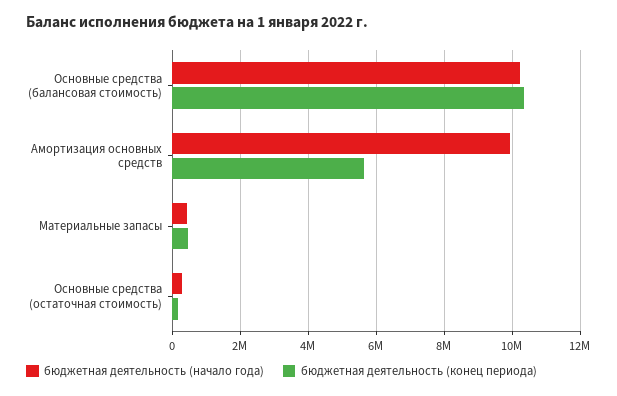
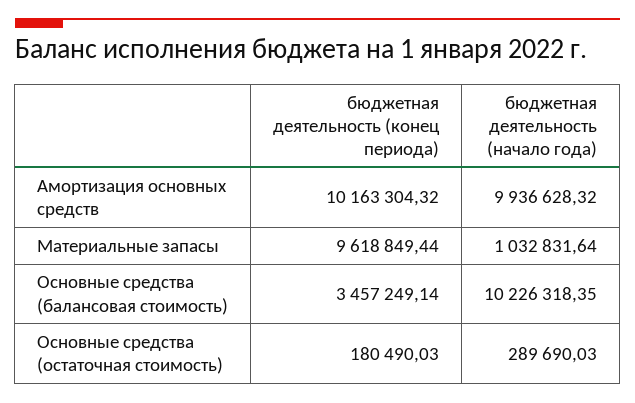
  {
    "бюджетная деятельность (начало года)": {
      "Основные средства (балансовая стоимость)": 10226318.35,
      "Амортизация основных средств": 9936628.32,
-     "Материальные запасы": 400000,
+     "Материальные запасы": 1032831.64,
      "Основные средства (остаточная стоимость)": 289690.03
    },
    "бюджетная деятельность (конец периода)": {
-     "Основные средства (балансовая стоимость)": 10400000,
+     "Основные средства (балансовая стоимость)": 3457249.14,
-     "Амортизация основных средств": 5600000,
+     "Амортизация основных средств": 10163304.32,
-     "Материальные запасы": 400000,
+     "Материальные запасы": 9618849.44,
      "Основные средства (остаточная стоимость)": 180490.03
    }
  }

